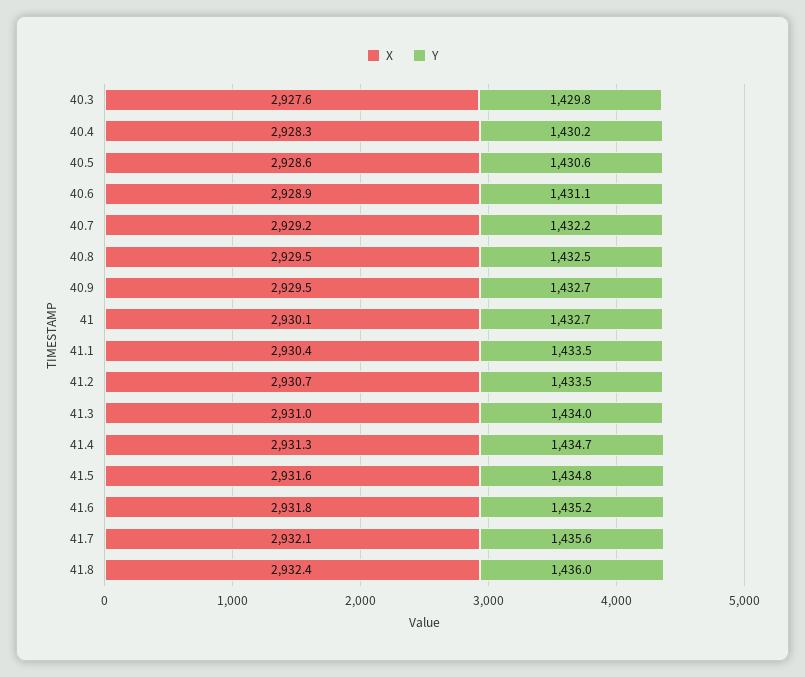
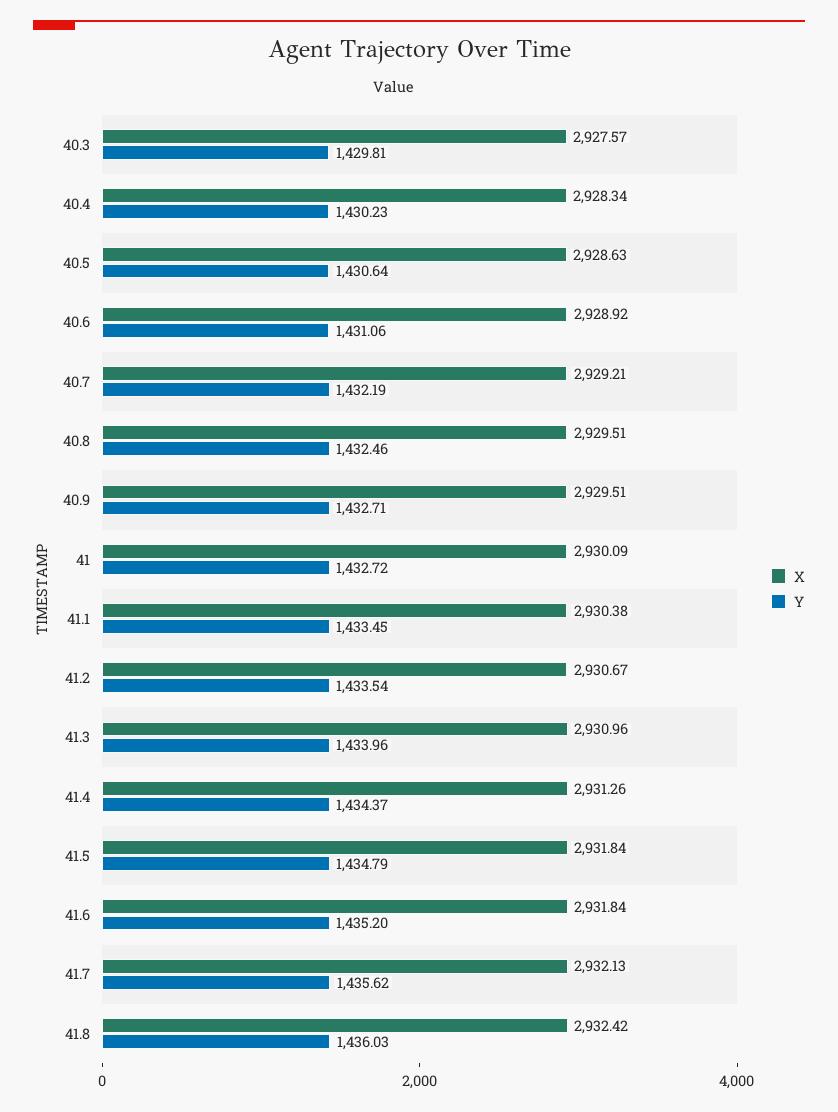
  {
    "X": {
      "40.3": 2927.57,
      "40.4": 2928.34,
      "40.5": 2928.63,
      "40.6": 2928.92,
      "40.7": 2929.21,
      "40.8": 2929.51,
      "40.9": 2929.51,
      "41": 2930.09,
      "41.1": 2930.38,
      "41.2": 2930.67,
      "41.3": 2930.96,
      "41.4": 2931.26,
-     "41.5": 2931.6,
+     "41.5": 2931.84,
      "41.6": 2931.84,
      "41.7": 2932.13,
      "41.8": 2932.42
    },
    "Y": {
      "40.3": 1429.81,
      "40.4": 1430.23,
      "40.5": 1430.64,
      "40.6": 1431.06,
      "40.7": 1432.19,
      "40.8": 1432.46,
      "40.9": 1432.71,
      "41": 1432.72,
      "41.1": 1433.45,
      "41.2": 1433.54,
      "41.3": 1433.96,
-     "41.4": 1434.7,
+     "41.4": 1434.37,
      "41.5": 1434.79,
      "41.6": 1435.2,
      "41.7": 1435.62,
      "41.8": 1436.03
    }
  }

